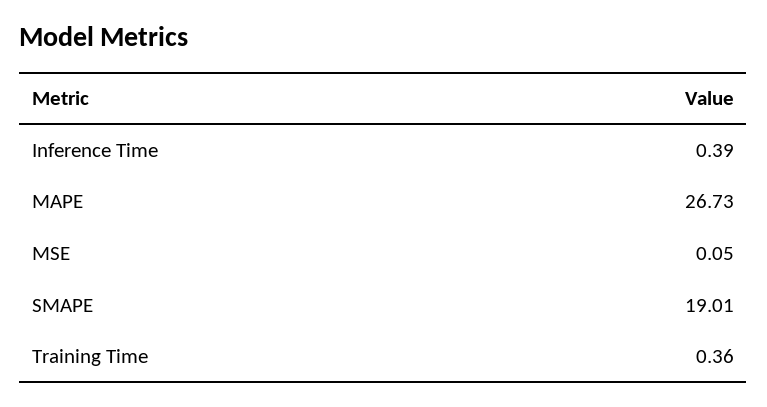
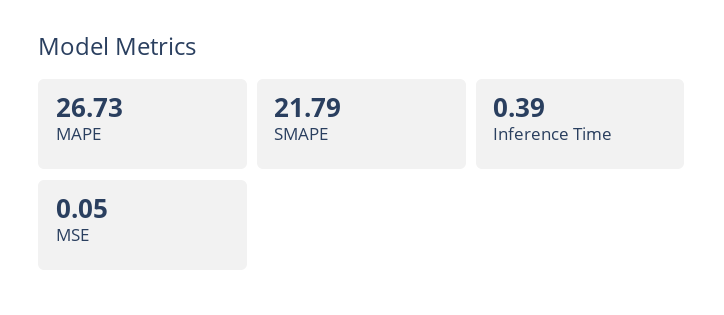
  {
    "Inference Time": 0.39,
    "MAPE": 26.73,
    "MSE": 0.05,
-   "SMAPE": 19.01,
+   "SMAPE": 21.79
-   "Training Time": 0.36
  }

